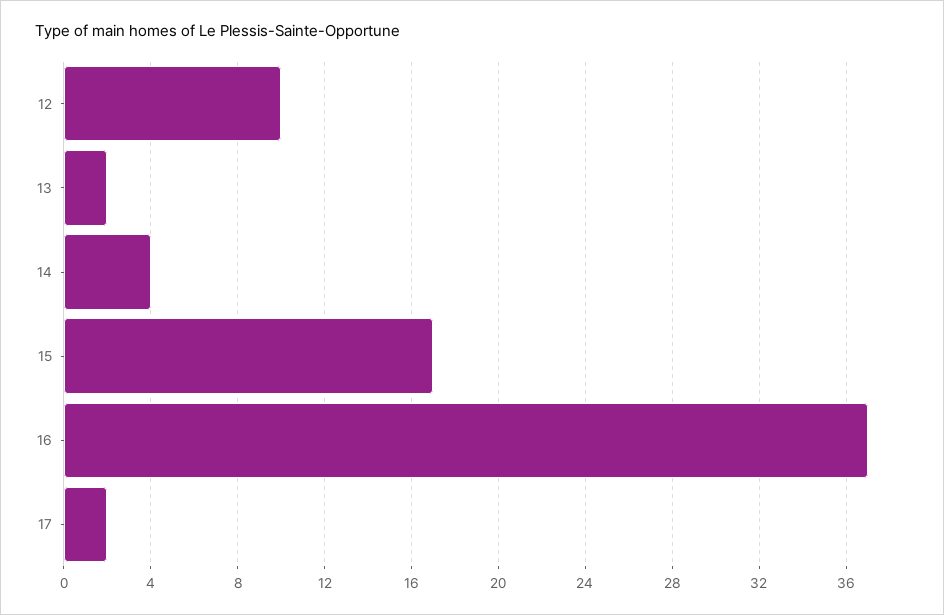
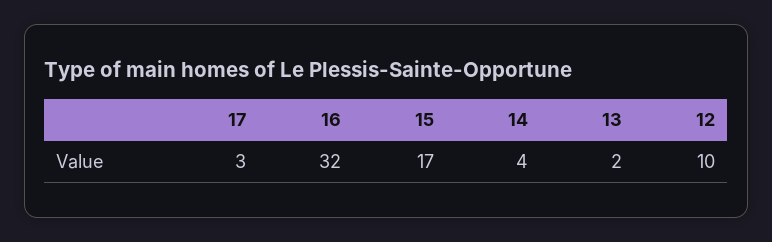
  {
    "12": 10,
    "13": 2,
    "14": 4,
    "15": 17,
-   "16": 37,
+   "16": 32,
-   "17": 2
+   "17": 3
  }

